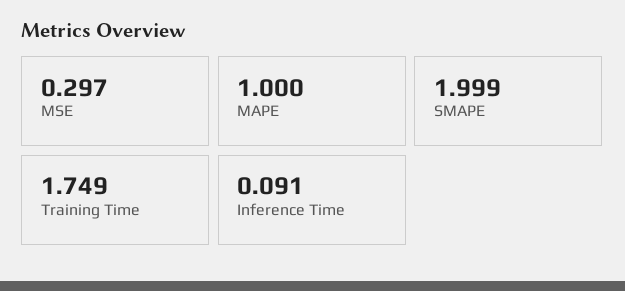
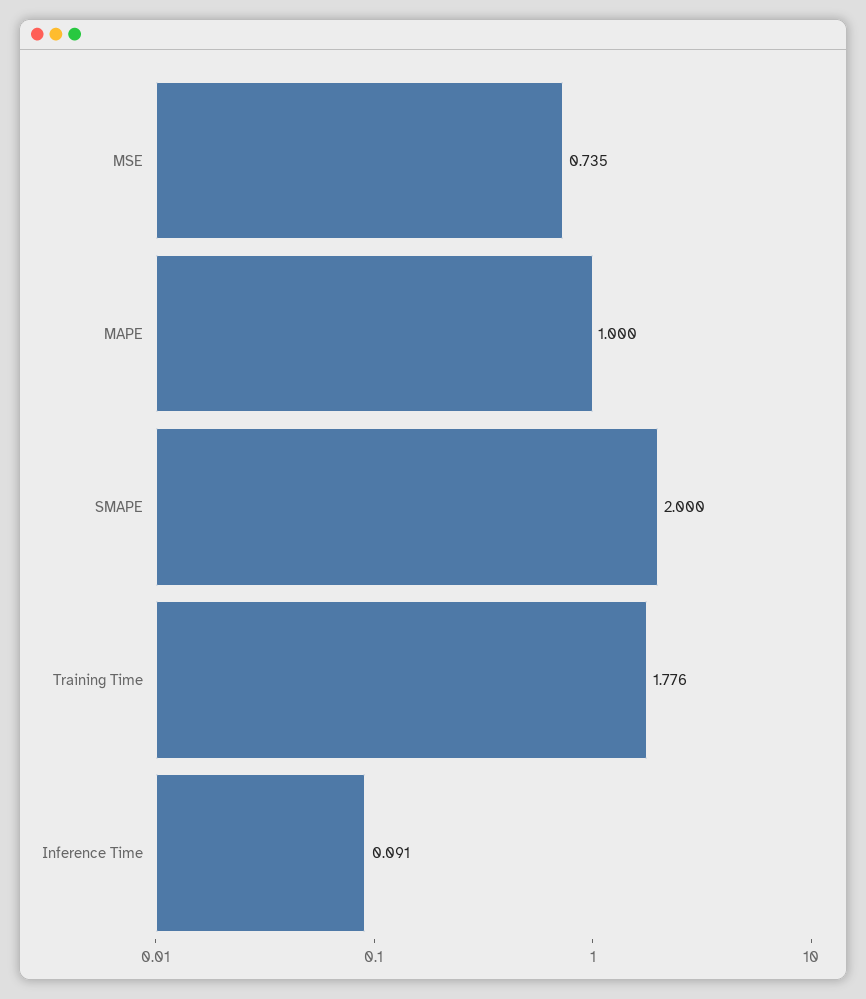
  {
-   "MSE": 0.297,
+   "MSE": 0.735,
    "MAPE": 1,
-   "SMAPE": 1.999,
+   "SMAPE": 2,
-   "Training Time": 1.749,
+   "Training Time": 1.776,
    "Inference Time": 0.091
  }

